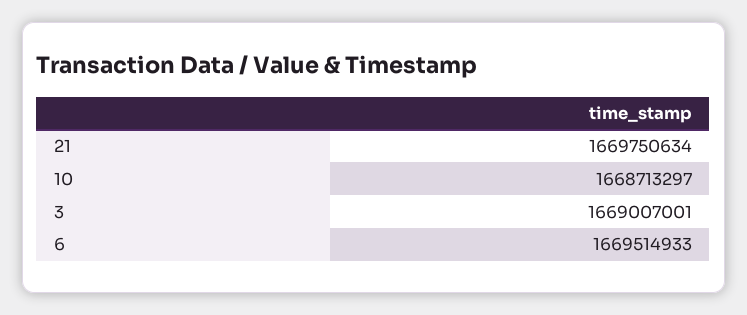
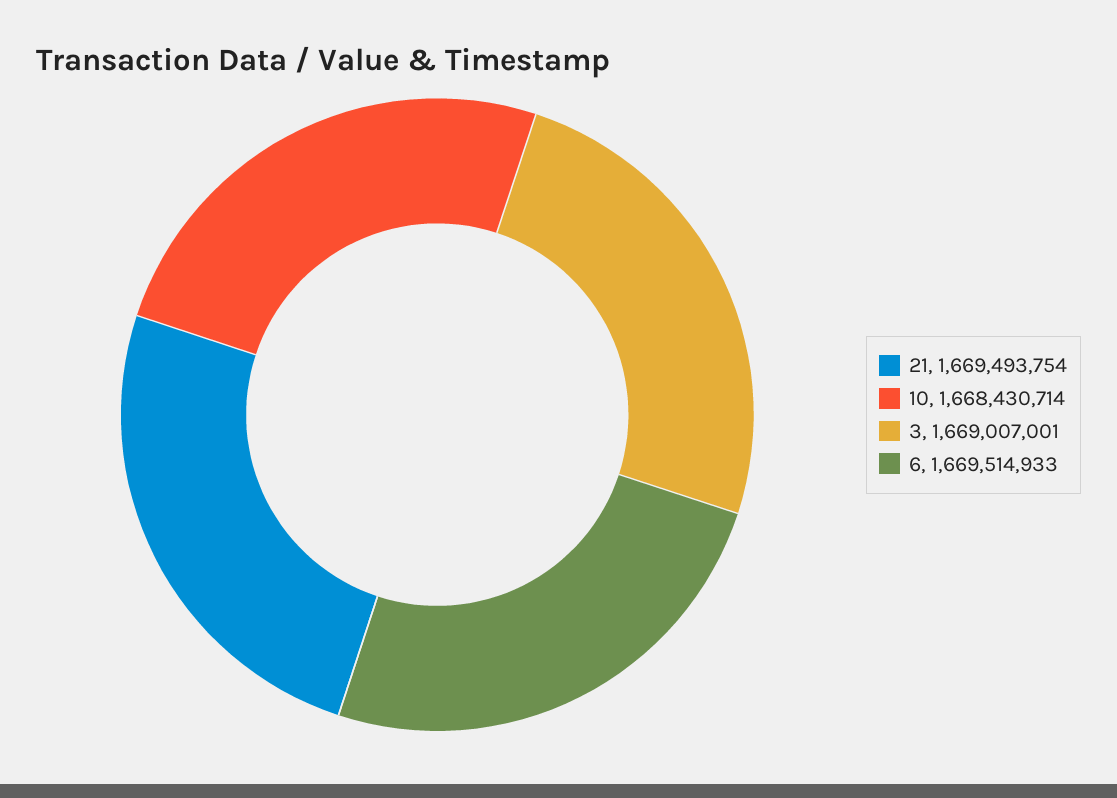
  {
-   "21": 1669750634,
+   "21": 1669493754,
-   "10": 1668713297,
+   "10": 1668430714,
    "3": 1669007001,
    "6": 1669514933
  }

